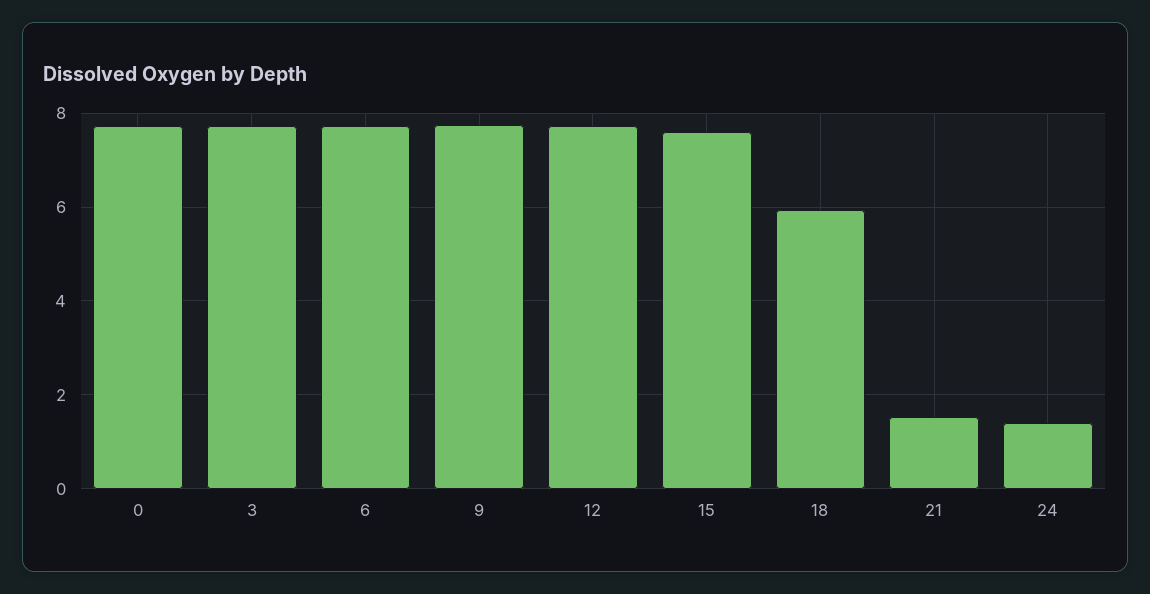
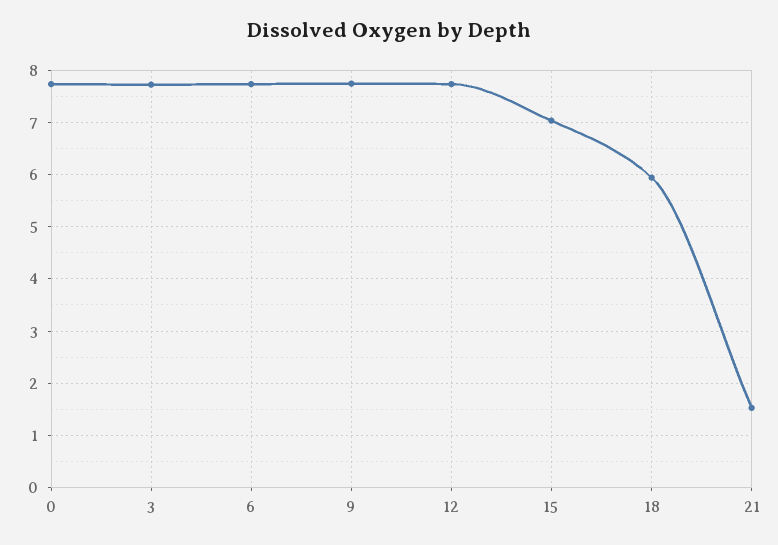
  {
    "0": 7.8,
    "3": 7.8,
    "6": 7.8,
    "9": 7.8,
    "12": 7.8,
-   "15": 7.6,
+   "15": 7,
    "18": 6,
-   "21": 1.6,
+   "21": 1.6
-   "24": 1.4
  }

